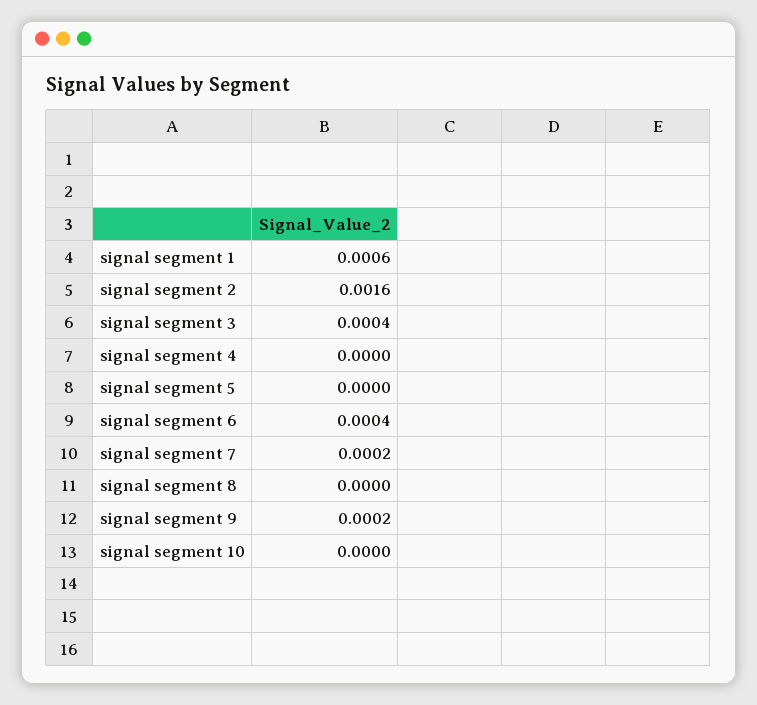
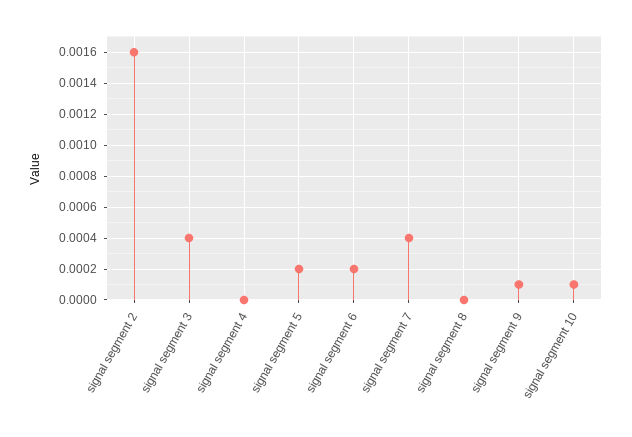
  {
-   "signal segment 1": 0.0006,
    "signal segment 2": 0.0016,
    "signal segment 3": 0.0004,
    "signal segment 4": 0,
-   "signal segment 5": 0,
+   "signal segment 5": 0.0002,
-   "signal segment 6": 0.0004,
+   "signal segment 6": 0.0002,
-   "signal segment 7": 0.0002,
+   "signal segment 7": 0.0004,
    "signal segment 8": 0,
-   "signal segment 9": 0.0002,
+   "signal segment 9": 0.0001,
-   "signal segment 10": 0
+   "signal segment 10": 0.0001
  }

